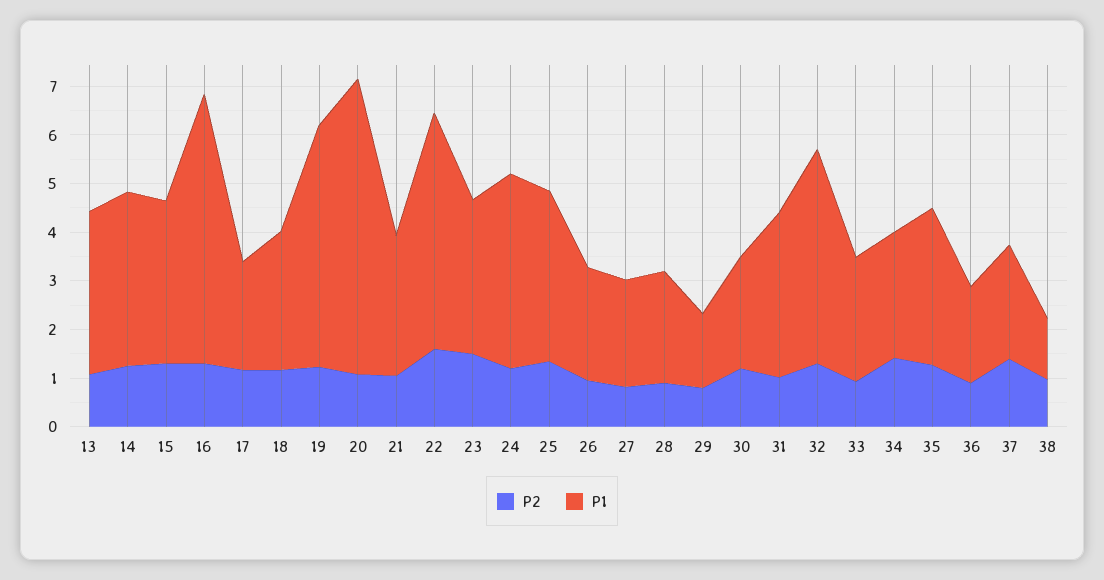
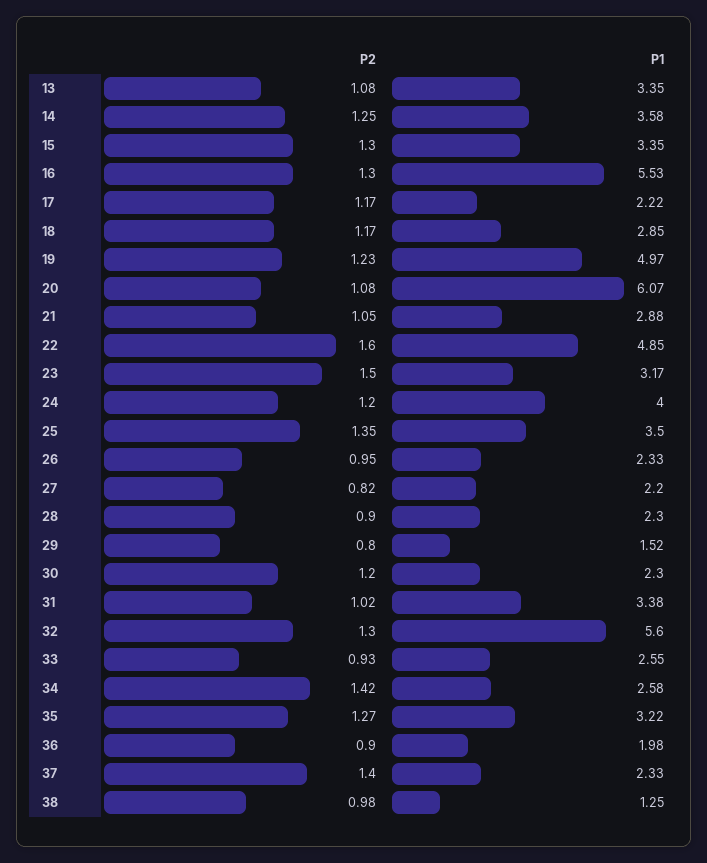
  {
    "P2": {
      "13": 1.08,
      "14": 1.25,
      "15": 1.3,
      "16": 1.3,
      "17": 1.17,
      "18": 1.17,
      "19": 1.23,
      "20": 1.08,
      "21": 1.05,
      "22": 1.6,
      "23": 1.5,
      "24": 1.2,
      "25": 1.35,
      "26": 0.95,
      "27": 0.82,
      "28": 0.9,
      "29": 0.8,
      "30": 1.2,
      "31": 1.02,
      "32": 1.3,
      "33": 0.93,
      "34": 1.42,
      "35": 1.27,
      "36": 0.9,
      "37": 1.4,
      "38": 0.98
    },
    "P1": {
      "13": 3.35,
      "14": 3.58,
      "15": 3.35,
      "16": 5.53,
      "17": 2.22,
      "18": 2.85,
      "19": 4.97,
      "20": 6.07,
      "21": 2.88,
      "22": 4.85,
      "23": 3.17,
      "24": 4,
      "25": 3.5,
      "26": 2.33,
      "27": 2.2,
      "28": 2.3,
      "29": 1.52,
      "30": 2.3,
      "31": 3.38,
-     "32": 4.4,
+     "32": 5.6,
      "33": 2.55,
      "34": 2.58,
      "35": 3.22,
      "36": 1.98,
      "37": 2.33,
      "38": 1.25
    }
  }

